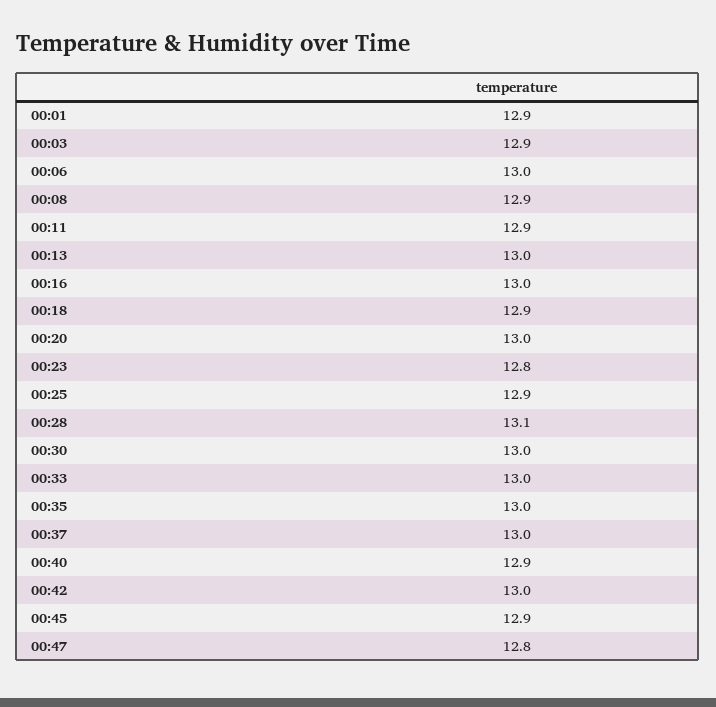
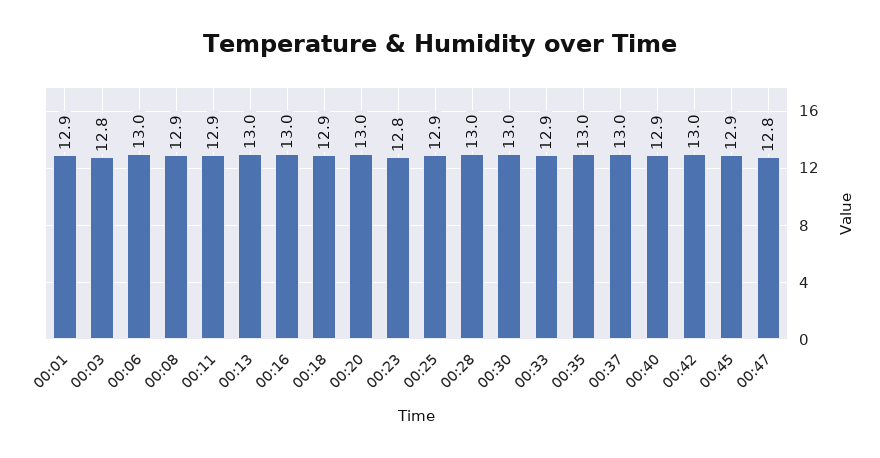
  {
    "00:01": 12.9,
-   "00:03": 12.9,
+   "00:03": 12.8,
    "00:06": 13,
    "00:08": 12.9,
    "00:11": 12.9,
    "00:13": 13,
    "00:16": 13,
    "00:18": 12.9,
    "00:20": 13,
    "00:23": 12.8,
    "00:25": 12.9,
-   "00:28": 13.1,
+   "00:28": 13,
    "00:30": 13,
-   "00:33": 13,
+   "00:33": 12.9,
    "00:35": 13,
    "00:37": 13,
    "00:40": 12.9,
    "00:42": 13,
    "00:45": 12.9,
    "00:47": 12.8
  }

